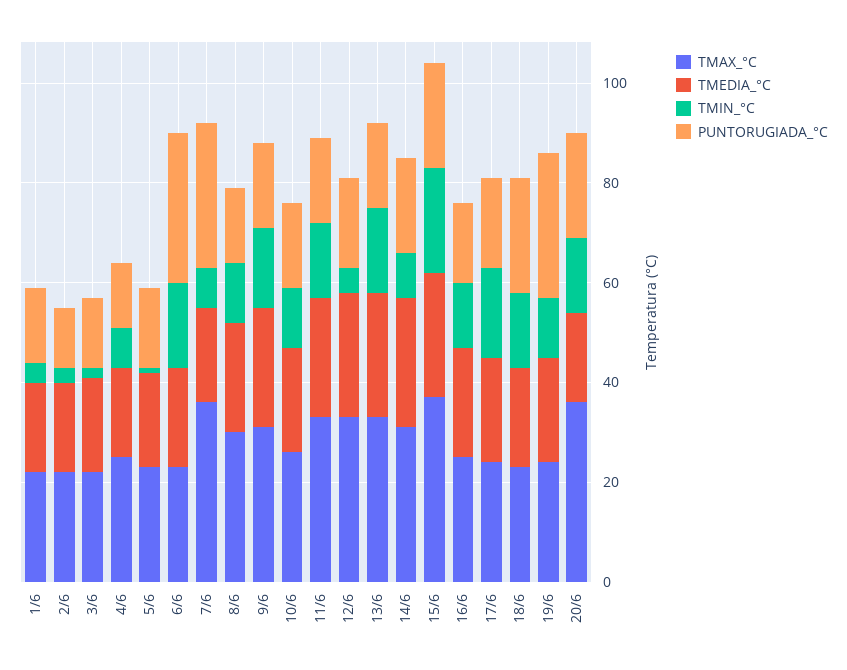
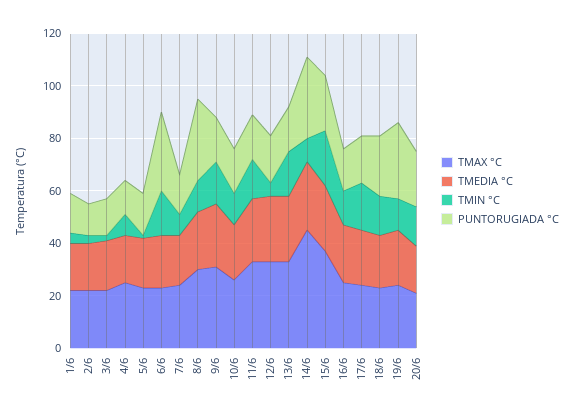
  {
    "TMAX_°C": {
      "1/6": 20,
      "2/6": 20,
      "3/6": 20,
      "4/6": 25,
      "5/6": 25,
      "6/6": 25,
-     "7/6": 35,
+     "7/6": 25,
      "8/6": 30,
      "9/6": 30,
      "10/6": 25,
      "11/6": 35,
      "12/6": 35,
      "13/6": 35,
-     "14/6": 30,
+     "14/6": 45,
      "15/6": 35,
      "16/6": 25,
      "17/6": 25,
      "18/6": 25,
      "19/6": 25,
-     "20/6": 35
+     "20/6": 20
    },
    "TMEDIA_°C": {
      "1/6": 20,
      "2/6": 20,
      "3/6": 20,
      "4/6": 20,
      "5/6": 20,
      "6/6": 20,
      "7/6": 20,
      "8/6": 20,
      "9/6": 25,
      "10/6": 20,
      "11/6": 25,
      "12/6": 25,
      "13/6": 25,
      "14/6": 25,
      "15/6": 25,
      "16/6": 20,
      "17/6": 20,
      "18/6": 20,
      "19/6": 20,
      "20/6": 20
    },
    "TMIN_°C": {
      "1/6": 5,
      "2/6": 5,
      "3/6": 0,
      "4/6": 10,
      "5/6": 0,
      "6/6": 15,
      "7/6": 10,
      "8/6": 10,
      "9/6": 15,
      "10/6": 10,
      "11/6": 15,
      "12/6": 5,
      "13/6": 15,
      "14/6": 10,
      "15/6": 20,
      "16/6": 15,
      "17/6": 20,
      "18/6": 15,
      "19/6": 10,
      "20/6": 15
    },
    "PUNTORUGIADA_°C": {
      "1/6": 15,
      "2/6": 10,
      "3/6": 15,
      "4/6": 15,
      "5/6": 15,
      "6/6": 30,
-     "7/6": 30,
+     "7/6": 15,
-     "8/6": 15,
+     "8/6": 30,
      "9/6": 15,
      "10/6": 15,
      "11/6": 15,
      "12/6": 20,
      "13/6": 15,
-     "14/6": 20,
+     "14/6": 30,
      "15/6": 20,
      "16/6": 15,
      "17/6": 20,
      "18/6": 25,
      "19/6": 30,
      "20/6": 20
    }
  }

